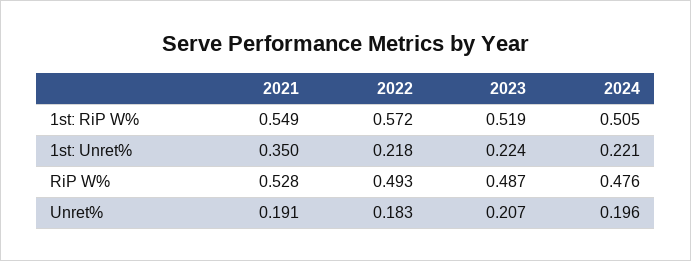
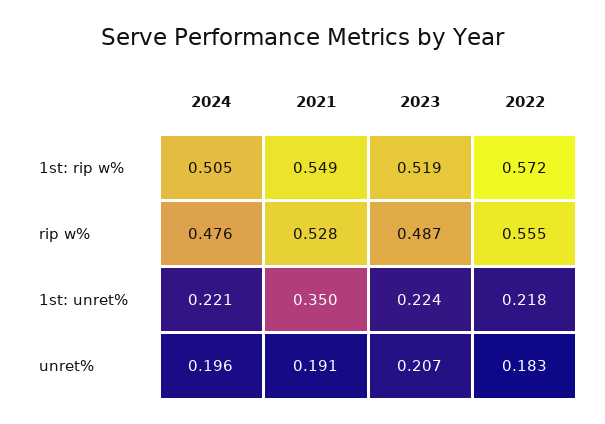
  {
    "2021": {
      "1st: RiP W%": 0.549,
      "1st: Unret%": 0.35,
      "RiP W%": 0.528,
      "Unret%": 0.191
    },
    "2022": {
      "1st: RiP W%": 0.572,
      "1st: Unret%": 0.218,
-     "RiP W%": 0.493,
+     "RiP W%": 0.555,
      "Unret%": 0.183
    },
    "2023": {
      "1st: RiP W%": 0.519,
      "1st: Unret%": 0.224,
      "RiP W%": 0.487,
      "Unret%": 0.207
    },
    "2024": {
      "1st: RiP W%": 0.505,
      "1st: Unret%": 0.221,
      "RiP W%": 0.476,
      "Unret%": 0.196
    }
  }

